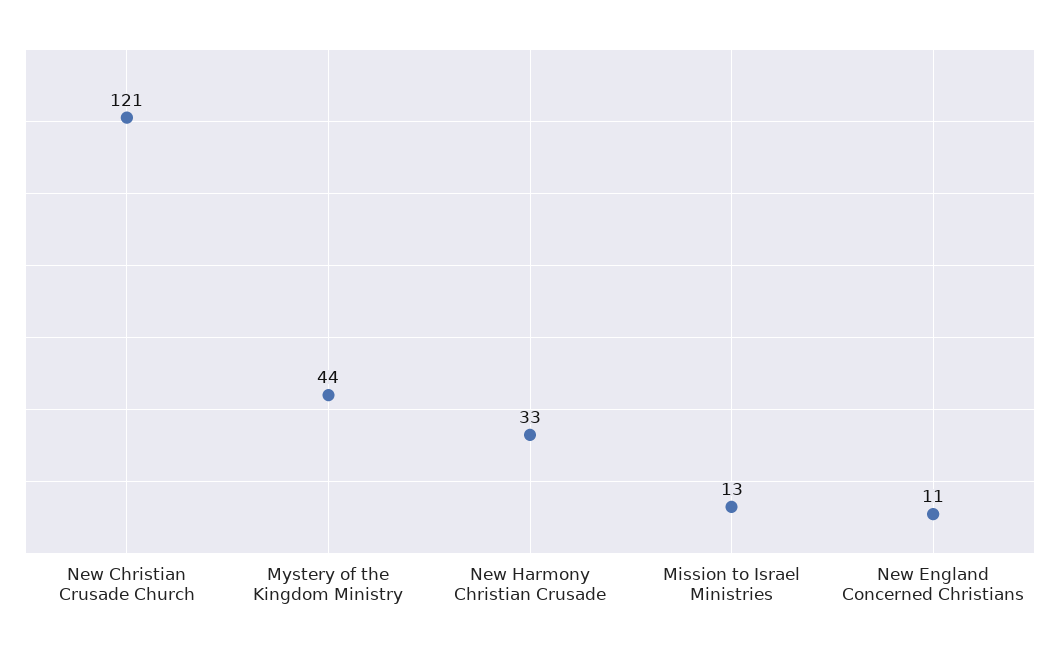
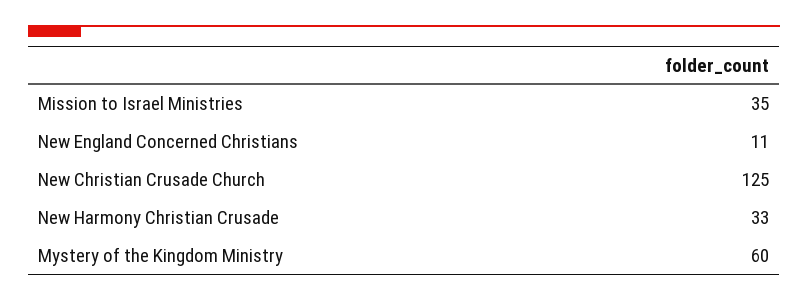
  {
-   "New Christian Crusade Church": 121,
+   "New Christian Crusade Church": 125,
-   "Mystery of the Kingdom Ministry": 44,
+   "Mystery of the Kingdom Ministry": 60,
    "New Harmony Christian Crusade": 33,
-   "Mission to Israel Ministries": 13,
+   "Mission to Israel Ministries": 35,
    "New England Concerned Christians": 11
  }

